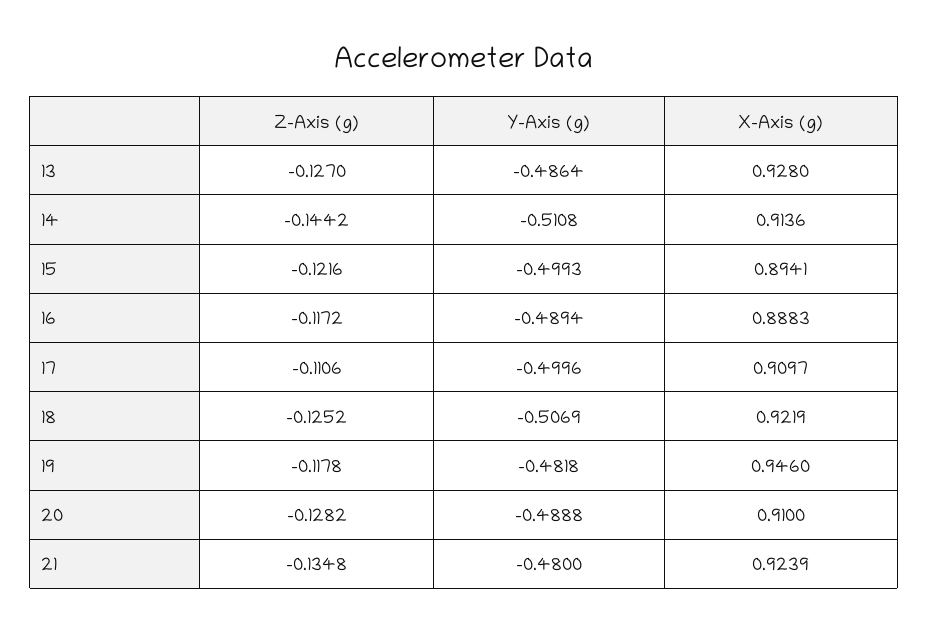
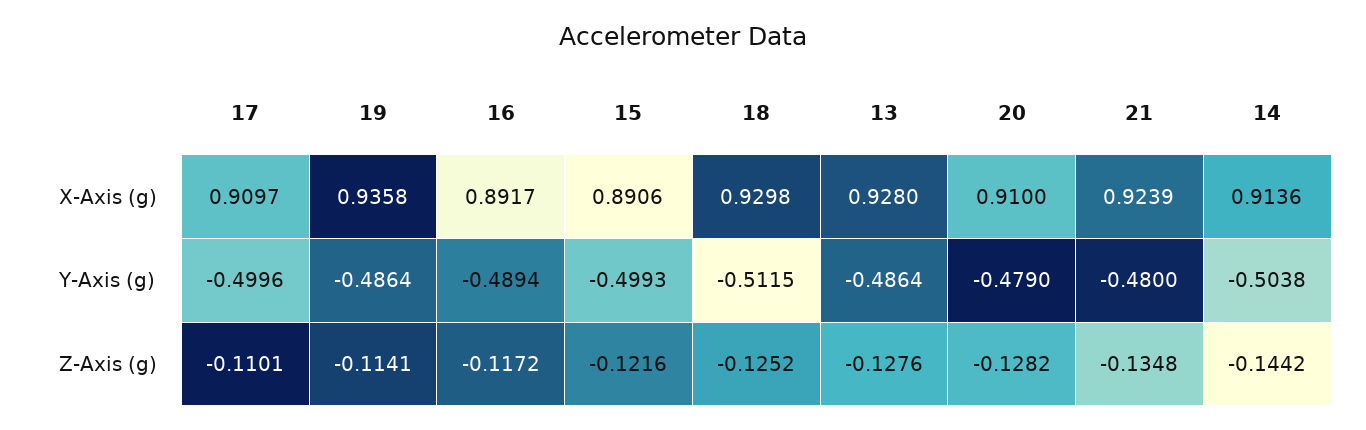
  {
    "Z-Axis (g)": {
-     "13": -0.127,
+     "13": -0.1276,
      "14": -0.1442,
      "15": -0.1216,
      "16": -0.1172,
-     "17": -0.1106,
+     "17": -0.1101,
      "18": -0.1252,
-     "19": -0.1178,
+     "19": -0.1141,
      "20": -0.1282,
      "21": -0.1348
    },
    "Y-Axis (g)": {
      "13": -0.4864,
-     "14": -0.5108,
+     "14": -0.5038,
      "15": -0.4993,
      "16": -0.4894,
      "17": -0.4996,
-     "18": -0.5069,
+     "18": -0.5115,
-     "19": -0.4818,
+     "19": -0.4864,
-     "20": -0.4888,
+     "20": -0.479,
      "21": -0.48
    },
    "X-Axis (g)": {
      "13": 0.928,
      "14": 0.9136,
-     "15": 0.8941,
+     "15": 0.8906,
-     "16": 0.8883,
+     "16": 0.8917,
      "17": 0.9097,
-     "18": 0.9219,
+     "18": 0.9298,
-     "19": 0.946,
+     "19": 0.9358,
      "20": 0.91,
      "21": 0.9239
    }
  }

